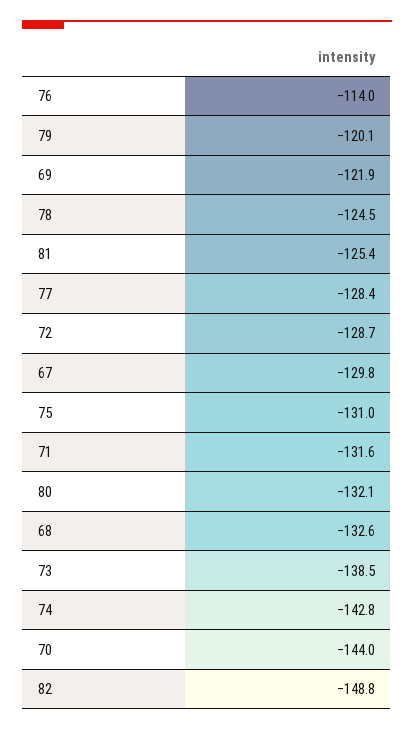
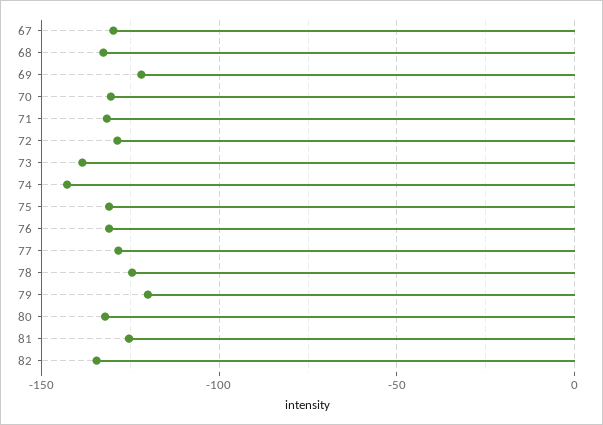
  {
-   "76": -114,
+   "76": -130,
    "79": -120.1,
    "69": -121.9,
    "78": -124.5,
    "81": -125.4,
    "77": -128.4,
    "72": -128.7,
    "67": -129.8,
    "75": -131,
    "71": -131.6,
    "80": -132.1,
    "68": -132.6,
    "73": -138.5,
    "74": -142.8,
-   "70": -144,
+   "70": -130,
-   "82": -148.8
+   "82": -135
  }

